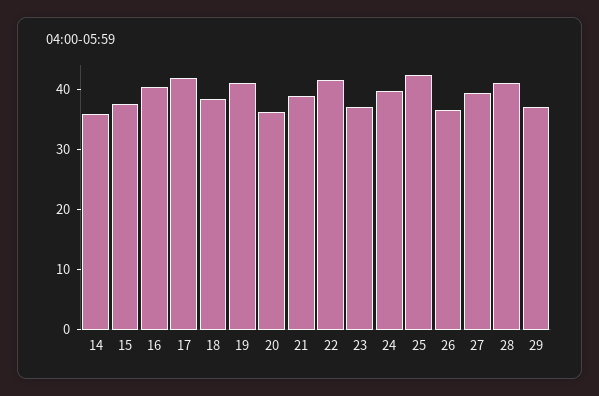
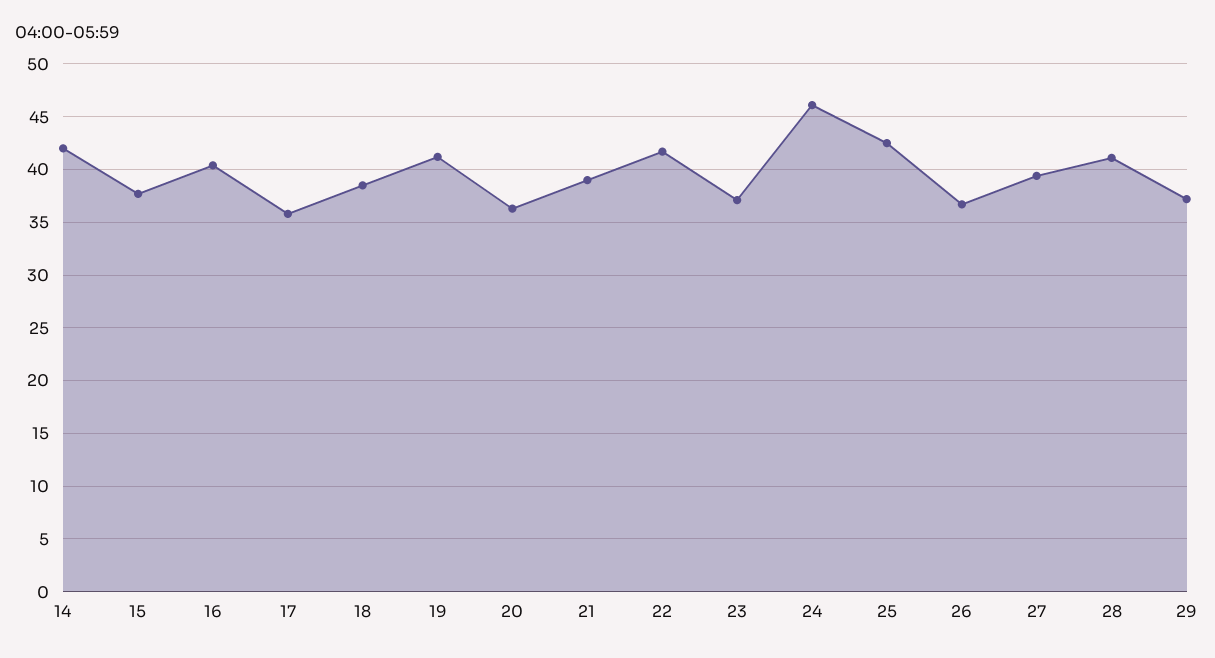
  {
-   "14": 36,
+   "14": 42,
    "15": 38,
    "16": 40,
-   "17": 42,
+   "17": 36,
    "18": 39,
    "19": 41,
    "20": 36,
    "21": 39,
    "22": 42,
    "23": 37,
-   "24": 40,
+   "24": 46,
    "25": 43,
    "26": 37,
    "27": 39,
    "28": 41,
    "29": 37
  }

